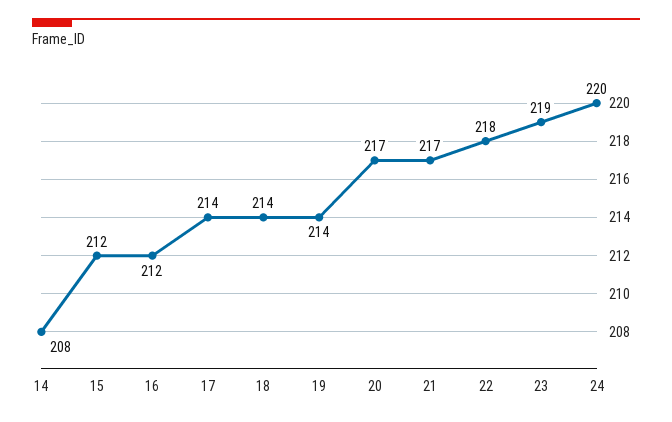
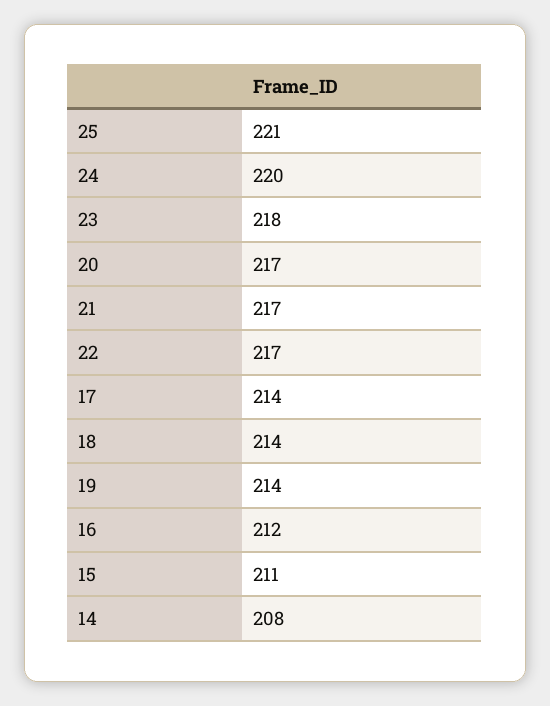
  {
    "14": 208,
-   "15": 212,
+   "15": 211,
    "16": 212,
    "17": 214,
    "18": 214,
    "19": 214,
    "20": 217,
    "21": 217,
-   "22": 218,
+   "22": 217,
-   "23": 219,
+   "23": 218,
-   "24": 220
+   "24": 220,
+   "25": 221
  }

